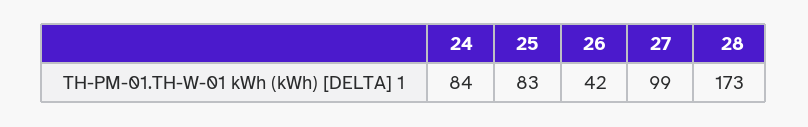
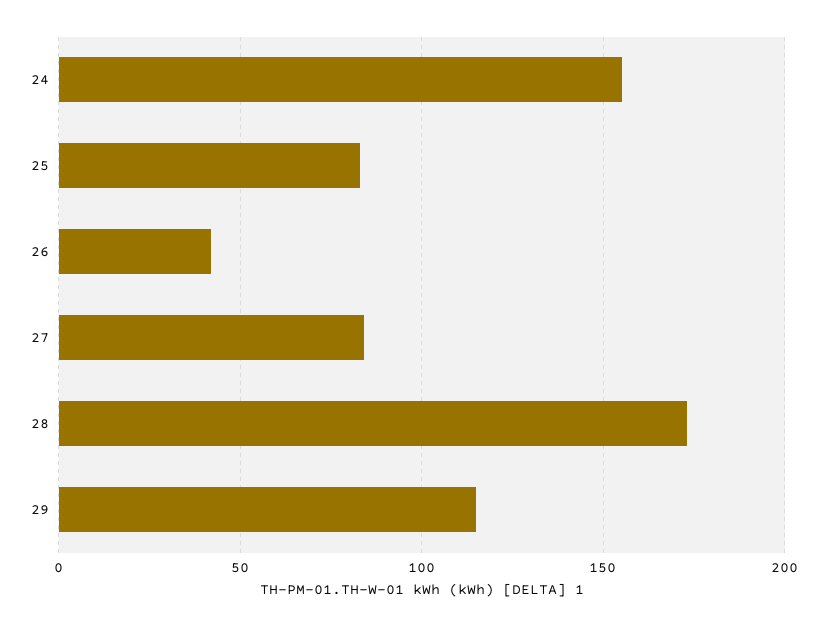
  {
-   "24": 84,
+   "24": 155,
    "25": 83,
    "26": 42,
-   "27": 99,
+   "27": 85,
-   "28": 173
+   "28": 173,
+   "29": 115
  }

